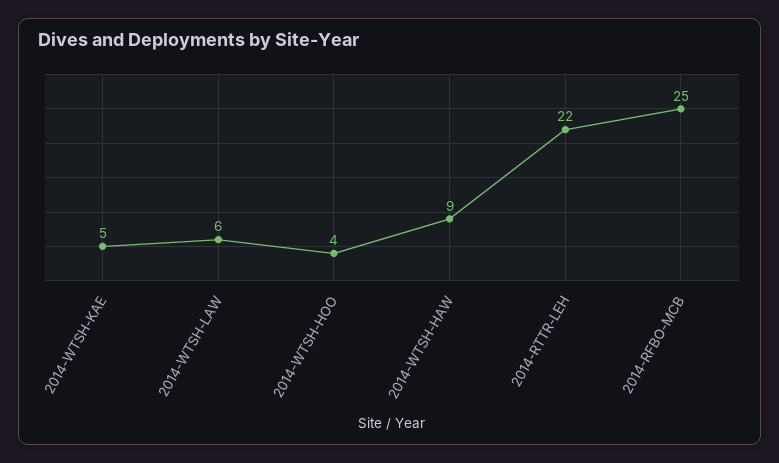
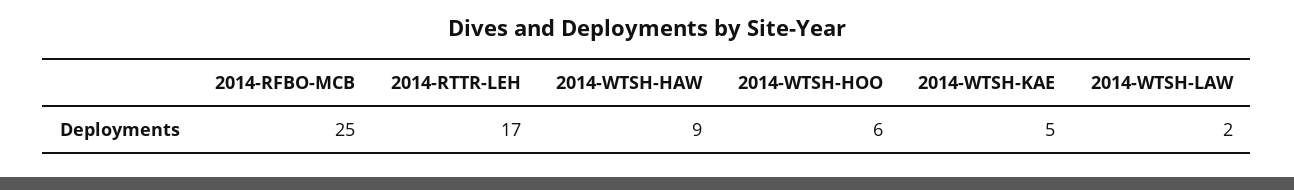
  {
    "2014-WTSH-KAE": 5,
-   "2014-WTSH-LAW": 6,
+   "2014-WTSH-LAW": 2,
-   "2014-WTSH-HOO": 4,
+   "2014-WTSH-HOO": 6,
    "2014-WTSH-HAW": 9,
-   "2014-RTTR-LEH": 22,
+   "2014-RTTR-LEH": 17,
    "2014-RFBO-MCB": 25
  }

